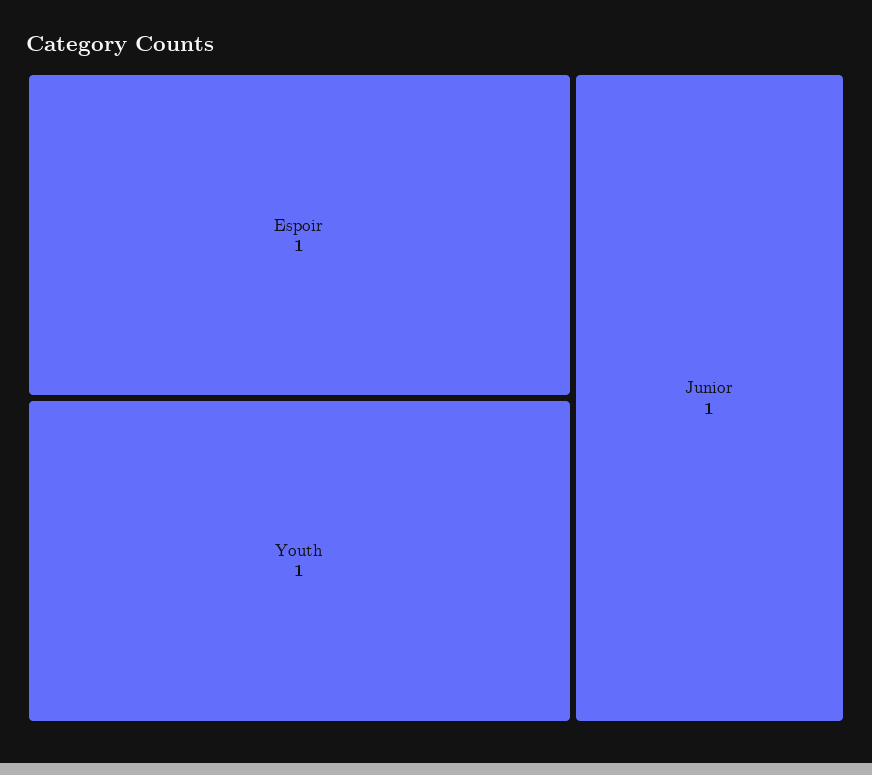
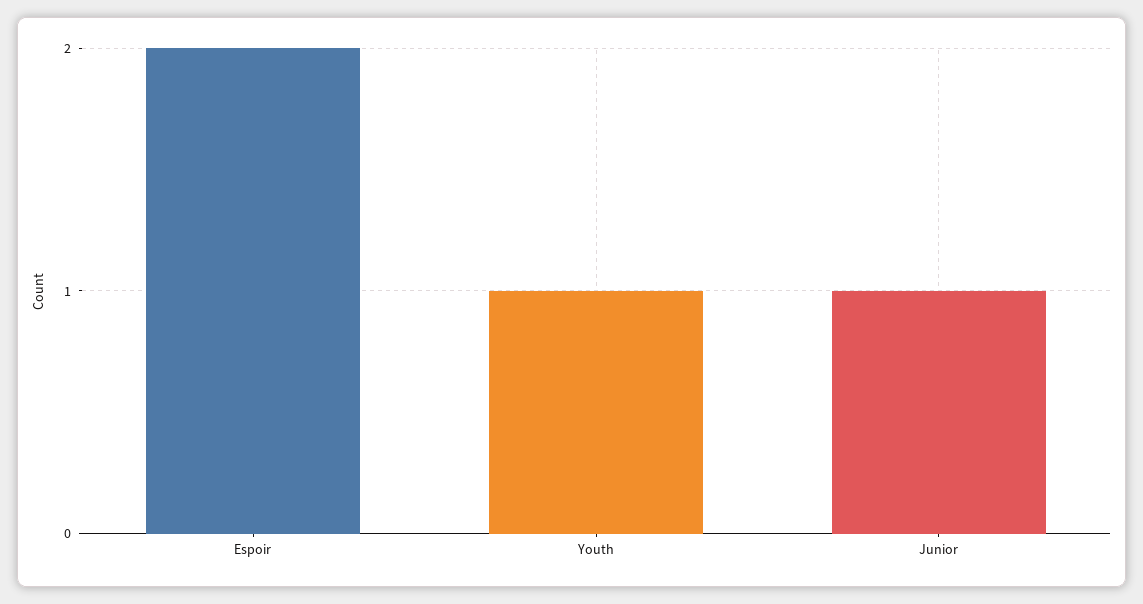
  {
-   "Espoir": 1,
+   "Espoir": 2,
    "Youth": 1,
    "Junior": 1
  }

